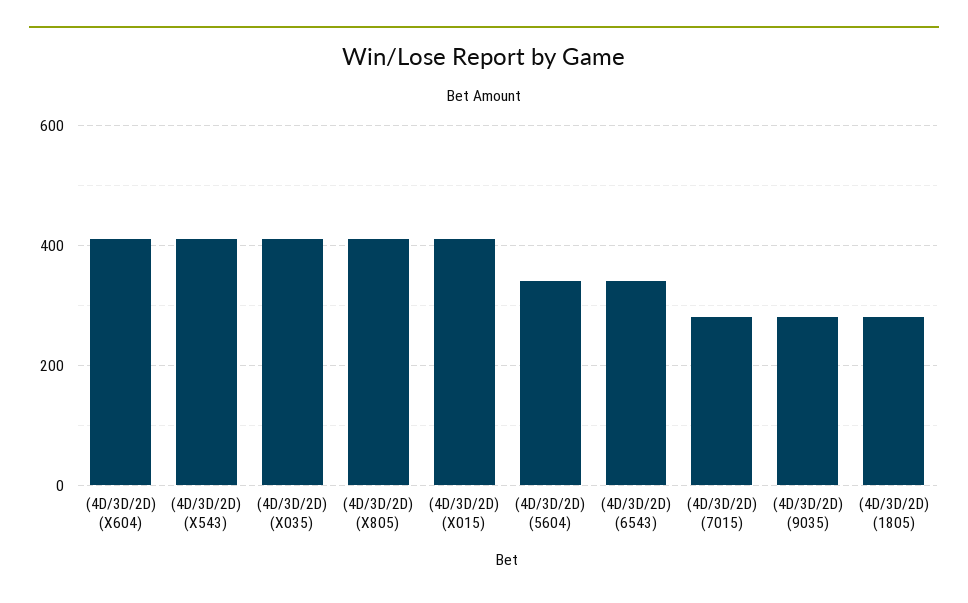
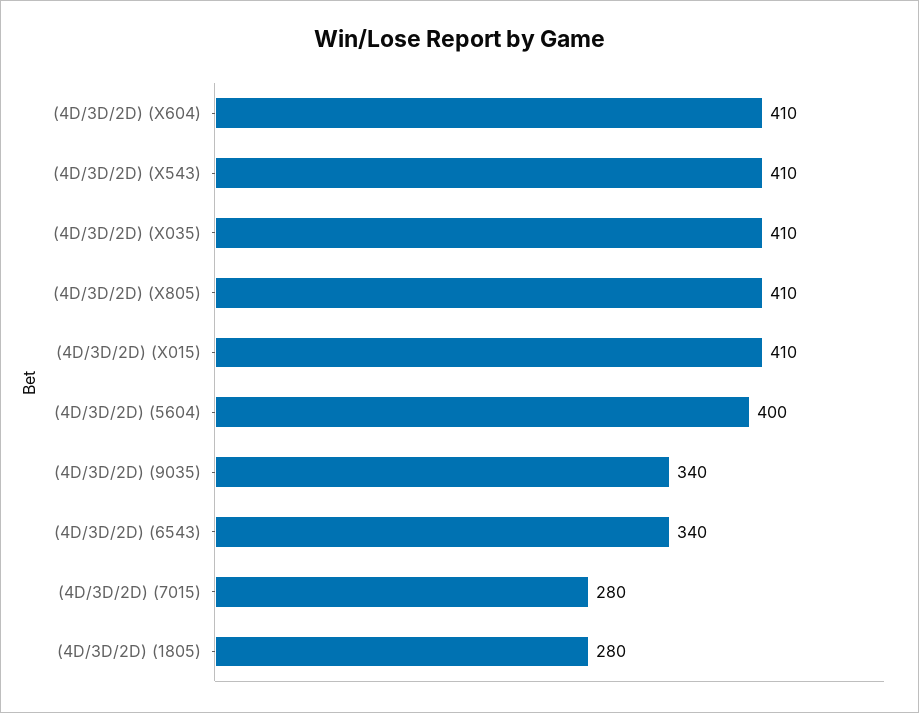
  {
    "(4D/3D/2D) (X604)": 410,
    "(4D/3D/2D) (X543)": 410,
    "(4D/3D/2D) (X035)": 410,
    "(4D/3D/2D) (X805)": 410,
    "(4D/3D/2D) (X015)": 410,
-   "(4D/3D/2D) (5604)": 340,
+   "(4D/3D/2D) (5604)": 400,
    "(4D/3D/2D) (6543)": 340,
    "(4D/3D/2D) (7015)": 280,
-   "(4D/3D/2D) (9035)": 280,
+   "(4D/3D/2D) (9035)": 340,
    "(4D/3D/2D) (1805)": 280
  }

